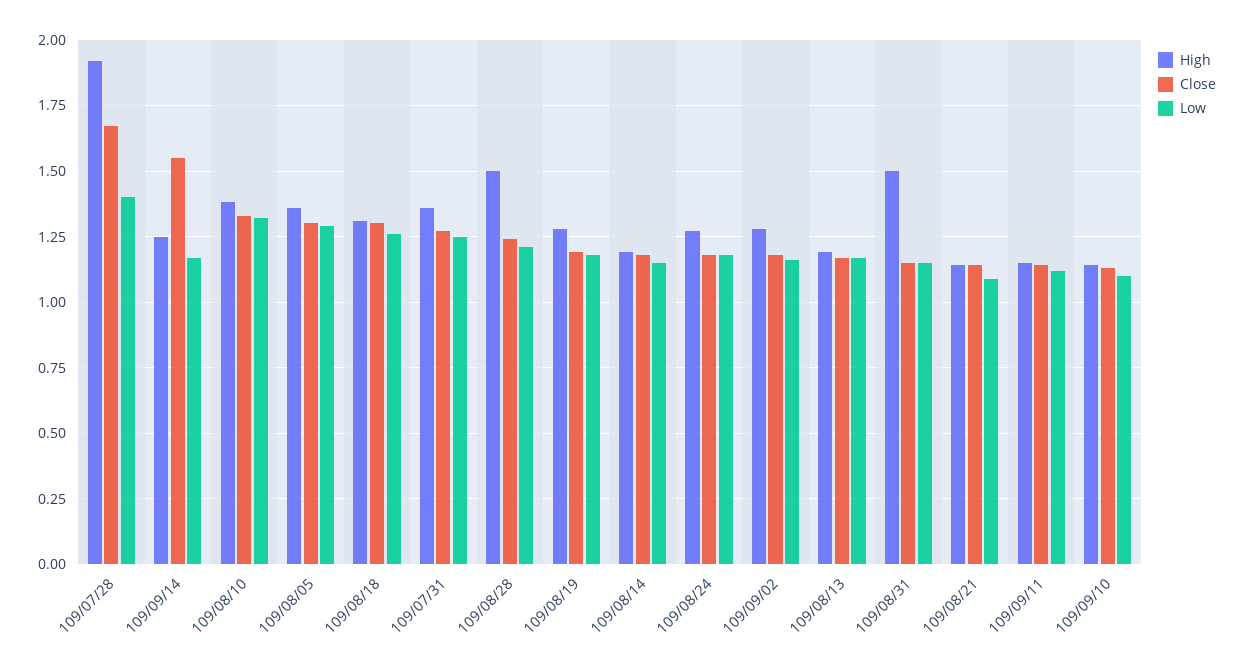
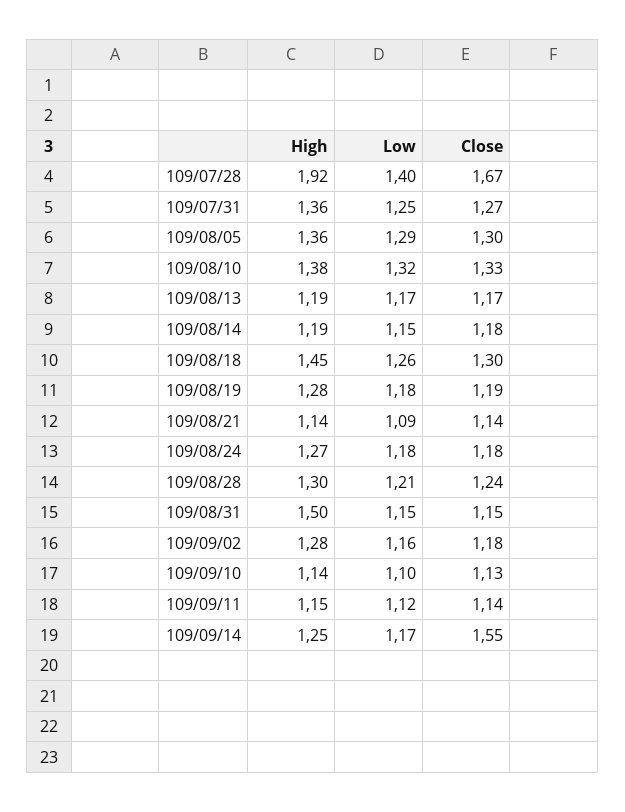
  {
    "High": {
      "109/07/28": 1.92,
      "109/09/14": 1.25,
      "109/08/10": 1.38,
      "109/08/05": 1.36,
-     "109/08/18": 1.3,
+     "109/08/18": 1.45,
      "109/07/31": 1.36,
-     "109/08/28": 1.5,
+     "109/08/28": 1.3,
      "109/08/19": 1.28,
      "109/08/14": 1.19,
      "109/08/24": 1.27,
      "109/09/02": 1.28,
      "109/08/13": 1.19,
      "109/08/31": 1.5,
      "109/08/21": 1.14,
      "109/09/11": 1.15,
      "109/09/10": 1.14
    },
    "Close": {
      "109/07/28": 1.67,
      "109/09/14": 1.55,
      "109/08/10": 1.33,
      "109/08/05": 1.3,
      "109/08/18": 1.3,
      "109/07/31": 1.27,
      "109/08/28": 1.24,
      "109/08/19": 1.19,
      "109/08/14": 1.18,
      "109/08/24": 1.18,
      "109/09/02": 1.18,
      "109/08/13": 1.17,
      "109/08/31": 1.15,
      "109/08/21": 1.14,
      "109/09/11": 1.14,
      "109/09/10": 1.13
    },
    "Low": {
      "109/07/28": 1.4,
      "109/09/14": 1.17,
      "109/08/10": 1.32,
      "109/08/05": 1.29,
      "109/08/18": 1.26,
      "109/07/31": 1.25,
      "109/08/28": 1.21,
      "109/08/19": 1.18,
      "109/08/14": 1.15,
      "109/08/24": 1.18,
      "109/09/02": 1.16,
      "109/08/13": 1.17,
      "109/08/31": 1.15,
      "109/08/21": 1.09,
      "109/09/11": 1.12,
      "109/09/10": 1.1
    }
  }

